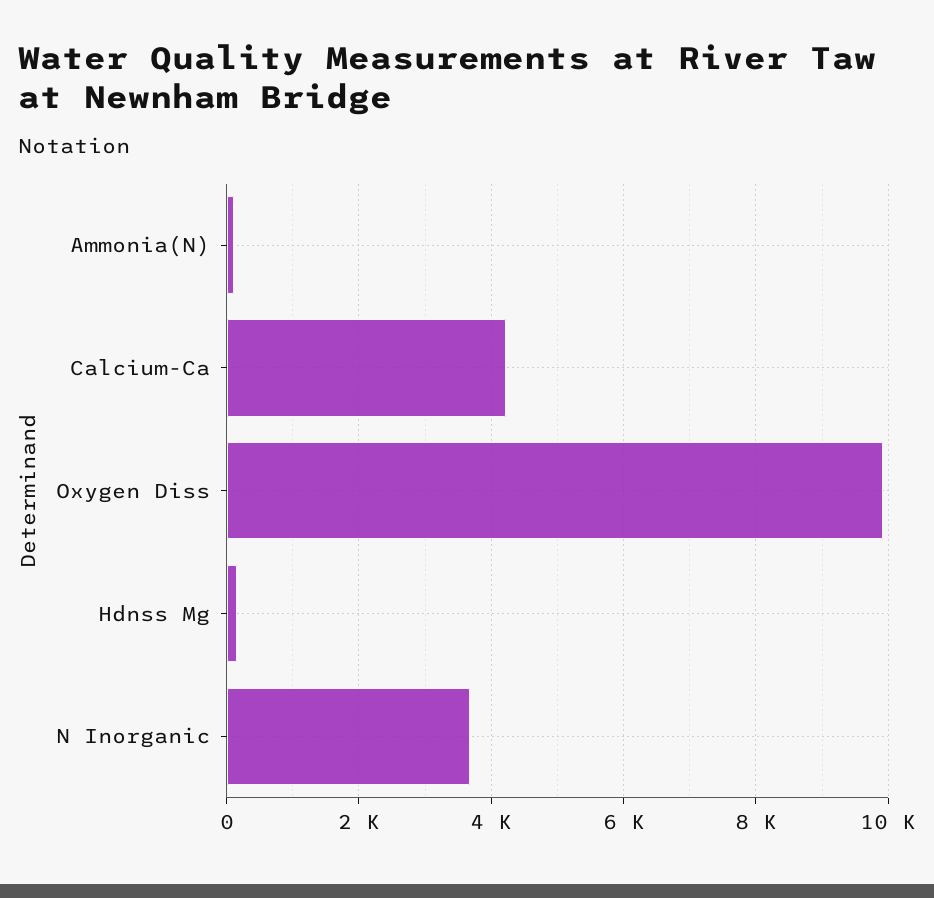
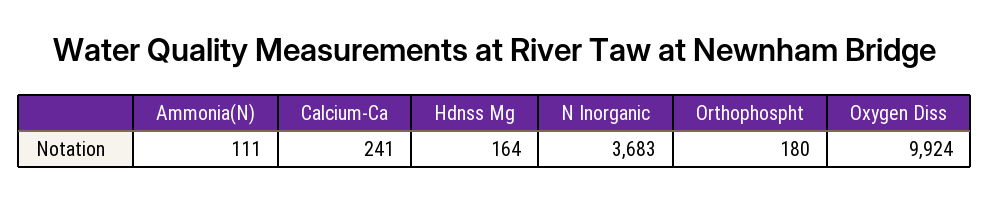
  {
    "Ammonia(N)": 111,
-   "Calcium-Ca": 4200,
+   "Calcium-Ca": 241,
    "Oxygen Diss": 9924,
    "Hdnss Mg": 164,
-   "N Inorganic": 3683
+   "N Inorganic": 3683,
+   "Orthophospht": 180
  }

